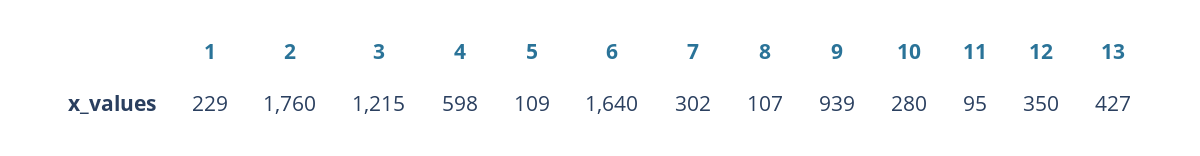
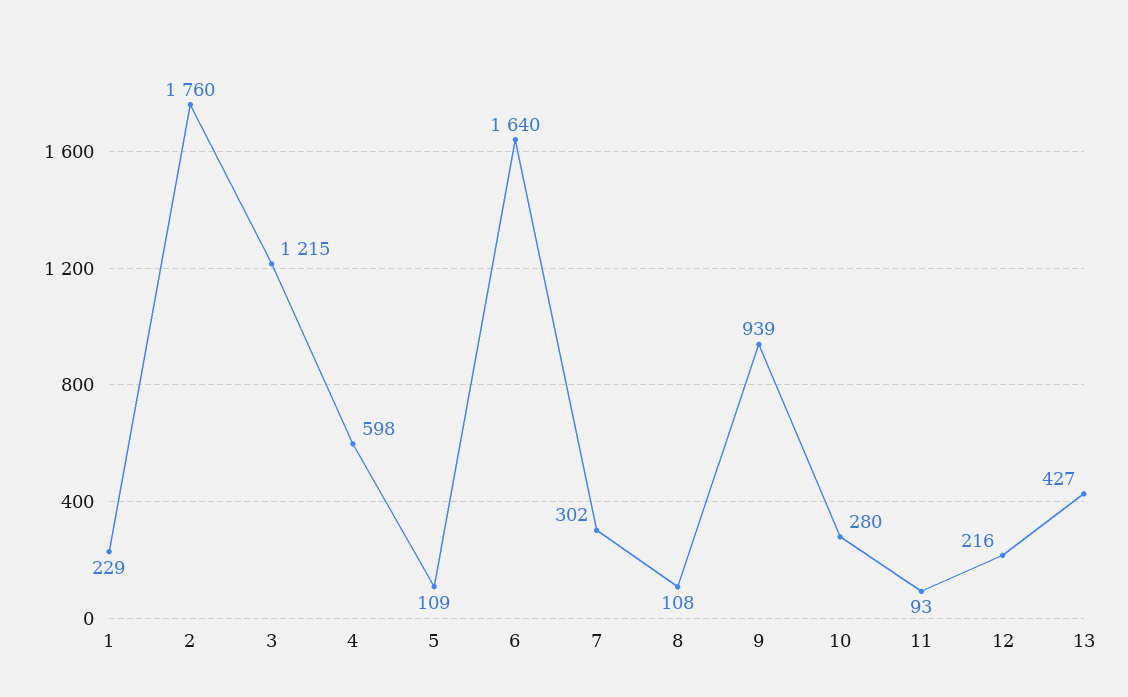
  {
    "1": 229,
    "2": 1760,
    "3": 1215,
    "4": 598,
    "5": 109,
    "6": 1640,
    "7": 302,
-   "8": 107,
+   "8": 108,
    "9": 939,
    "10": 280,
-   "11": 95,
+   "11": 93,
-   "12": 350,
+   "12": 216,
    "13": 427
  }

